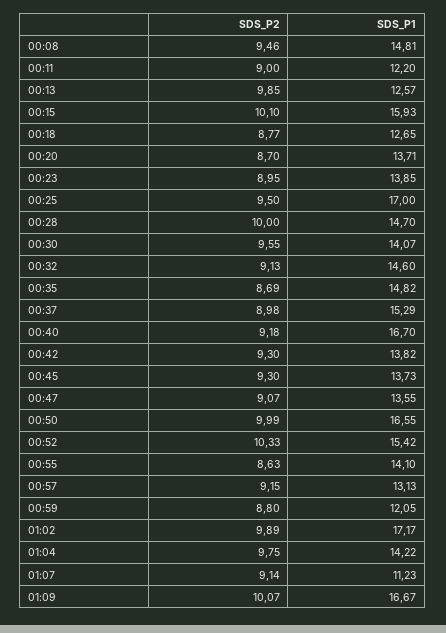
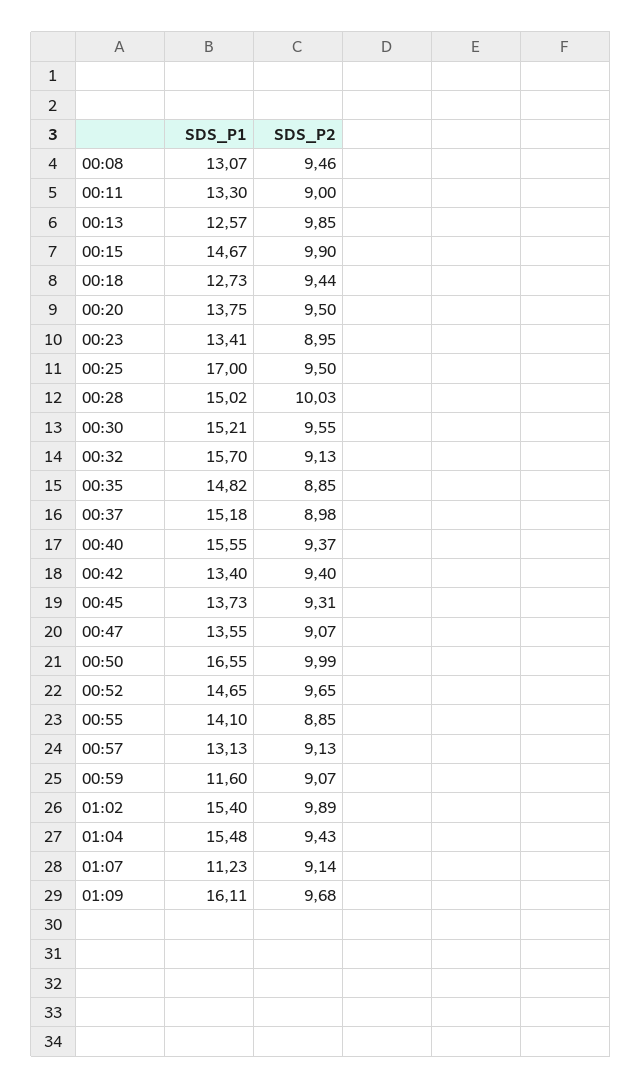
  {
    "SDS_P2": {
      "00:08": 9.46,
      "00:11": 9,
      "00:13": 9.85,
-     "00:15": 10.1,
+     "00:15": 9.9,
-     "00:18": 8.77,
+     "00:18": 9.44,
-     "00:20": 8.7,
+     "00:20": 9.5,
      "00:23": 8.95,
      "00:25": 9.5,
-     "00:28": 10,
+     "00:28": 10.03,
      "00:30": 9.55,
      "00:32": 9.13,
-     "00:35": 8.69,
+     "00:35": 8.85,
      "00:37": 8.98,
-     "00:40": 9.18,
+     "00:40": 9.37,
-     "00:42": 9.3,
+     "00:42": 9.4,
-     "00:45": 9.3,
+     "00:45": 9.31,
      "00:47": 9.07,
      "00:50": 9.99,
-     "00:52": 10.33,
+     "00:52": 9.65,
-     "00:55": 8.63,
+     "00:55": 8.85,
-     "00:57": 9.15,
+     "00:57": 9.13,
-     "00:59": 8.8,
+     "00:59": 9.07,
      "01:02": 9.89,
-     "01:04": 9.75,
+     "01:04": 9.43,
      "01:07": 9.14,
-     "01:09": 10.07
+     "01:09": 9.68
    },
    "SDS_P1": {
-     "00:08": 14.81,
+     "00:08": 13.07,
-     "00:11": 12.2,
+     "00:11": 13.3,
      "00:13": 12.57,
-     "00:15": 15.93,
+     "00:15": 14.67,
-     "00:18": 12.65,
+     "00:18": 12.73,
-     "00:20": 13.71,
+     "00:20": 13.75,
-     "00:23": 13.85,
+     "00:23": 13.41,
      "00:25": 17,
-     "00:28": 14.7,
+     "00:28": 15.02,
-     "00:30": 14.07,
+     "00:30": 15.21,
-     "00:32": 14.6,
+     "00:32": 15.7,
      "00:35": 14.82,
-     "00:37": 15.29,
+     "00:37": 15.18,
-     "00:40": 16.7,
+     "00:40": 15.55,
-     "00:42": 13.82,
+     "00:42": 13.4,
      "00:45": 13.73,
      "00:47": 13.55,
      "00:50": 16.55,
-     "00:52": 15.42,
+     "00:52": 14.65,
      "00:55": 14.1,
      "00:57": 13.13,
-     "00:59": 12.05,
+     "00:59": 11.6,
-     "01:02": 17.17,
+     "01:02": 15.4,
-     "01:04": 14.22,
+     "01:04": 15.48,
      "01:07": 11.23,
-     "01:09": 16.67
+     "01:09": 16.11
    }
  }

